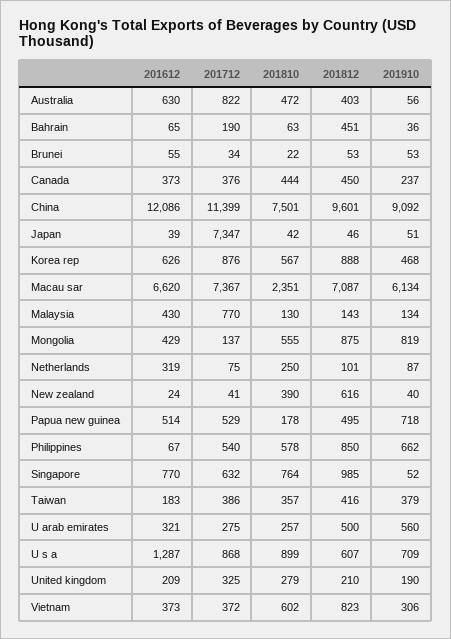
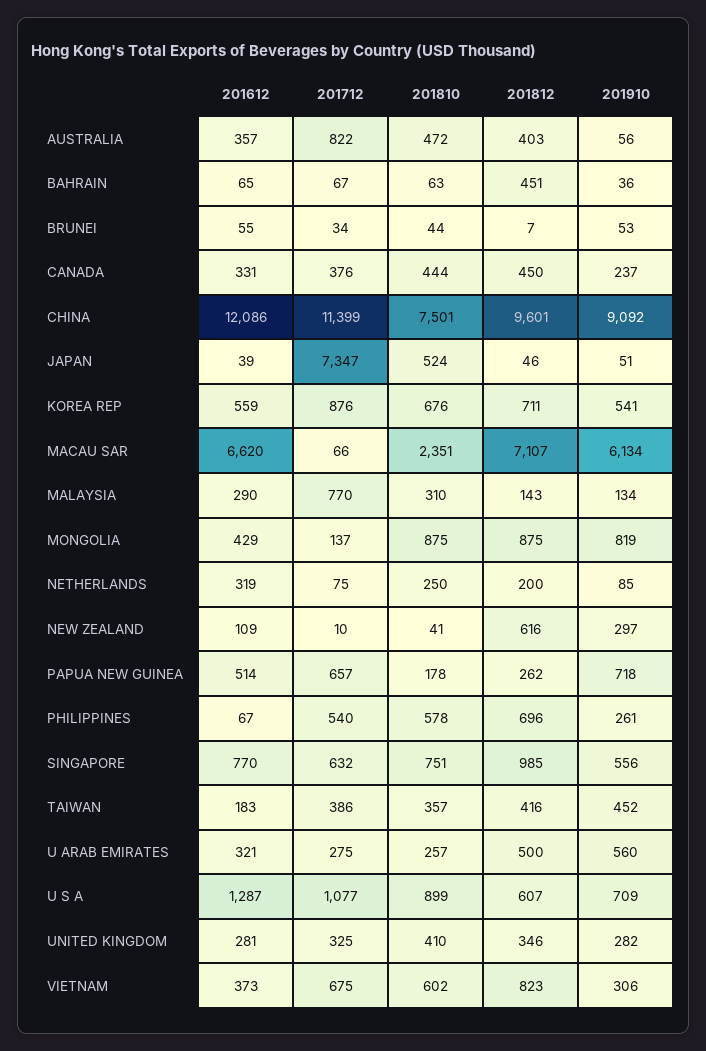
  {
    "201612": {
-     "Australia": 630,
+     "Australia": 357,
      "Bahrain": 65,
      "Brunei": 55,
-     "Canada": 373,
+     "Canada": 331,
      "China": 12086,
      "Japan": 39,
-     "Korea rep": 626,
+     "Korea rep": 559,
      "Macau sar": 6620,
-     "Malaysia": 430,
+     "Malaysia": 290,
      "Mongolia": 429,
      "Netherlands": 319,
-     "New zealand": 24,
+     "New zealand": 109,
      "Papua new guinea": 514,
      "Philippines": 67,
      "Singapore": 770,
      "Taiwan": 183,
      "U arab emirates": 321,
      "U s a": 1287,
-     "United kingdom": 209,
+     "United kingdom": 281,
      "Vietnam": 373
    },
    "201712": {
      "Australia": 822,
-     "Bahrain": 190,
+     "Bahrain": 67,
      "Brunei": 34,
      "Canada": 376,
      "China": 11399,
      "Japan": 7347,
      "Korea rep": 876,
-     "Macau sar": 7367,
+     "Macau sar": 66,
      "Malaysia": 770,
      "Mongolia": 137,
      "Netherlands": 75,
-     "New zealand": 41,
+     "New zealand": 10,
-     "Papua new guinea": 529,
+     "Papua new guinea": 657,
      "Philippines": 540,
      "Singapore": 632,
      "Taiwan": 386,
      "U arab emirates": 275,
-     "U s a": 868,
+     "U s a": 1077,
      "United kingdom": 325,
-     "Vietnam": 372
+     "Vietnam": 675
    },
    "201810": {
      "Australia": 472,
      "Bahrain": 63,
-     "Brunei": 22,
+     "Brunei": 44,
      "Canada": 444,
      "China": 7501,
-     "Japan": 42,
+     "Japan": 524,
-     "Korea rep": 567,
+     "Korea rep": 676,
      "Macau sar": 2351,
-     "Malaysia": 130,
+     "Malaysia": 310,
-     "Mongolia": 555,
+     "Mongolia": 875,
      "Netherlands": 250,
-     "New zealand": 390,
+     "New zealand": 41,
      "Papua new guinea": 178,
      "Philippines": 578,
-     "Singapore": 764,
+     "Singapore": 751,
      "Taiwan": 357,
      "U arab emirates": 257,
      "U s a": 899,
-     "United kingdom": 279,
+     "United kingdom": 410,
      "Vietnam": 602
    },
    "201812": {
      "Australia": 403,
      "Bahrain": 451,
-     "Brunei": 53,
+     "Brunei": 7,
      "Canada": 450,
      "China": 9601,
      "Japan": 46,
-     "Korea rep": 888,
+     "Korea rep": 711,
-     "Macau sar": 7087,
+     "Macau sar": 7107,
      "Malaysia": 143,
      "Mongolia": 875,
-     "Netherlands": 101,
+     "Netherlands": 200,
      "New zealand": 616,
-     "Papua new guinea": 495,
+     "Papua new guinea": 262,
-     "Philippines": 850,
+     "Philippines": 696,
      "Singapore": 985,
      "Taiwan": 416,
      "U arab emirates": 500,
      "U s a": 607,
-     "United kingdom": 210,
+     "United kingdom": 346,
      "Vietnam": 823
    },
    "201910": {
      "Australia": 56,
      "Bahrain": 36,
      "Brunei": 53,
      "Canada": 237,
      "China": 9092,
      "Japan": 51,
-     "Korea rep": 468,
+     "Korea rep": 541,
      "Macau sar": 6134,
      "Malaysia": 134,
      "Mongolia": 819,
-     "Netherlands": 87,
+     "Netherlands": 85,
-     "New zealand": 40,
+     "New zealand": 297,
      "Papua new guinea": 718,
-     "Philippines": 662,
+     "Philippines": 261,
-     "Singapore": 52,
+     "Singapore": 556,
-     "Taiwan": 379,
+     "Taiwan": 452,
      "U arab emirates": 560,
      "U s a": 709,
-     "United kingdom": 190,
+     "United kingdom": 282,
      "Vietnam": 306
    }
  }

